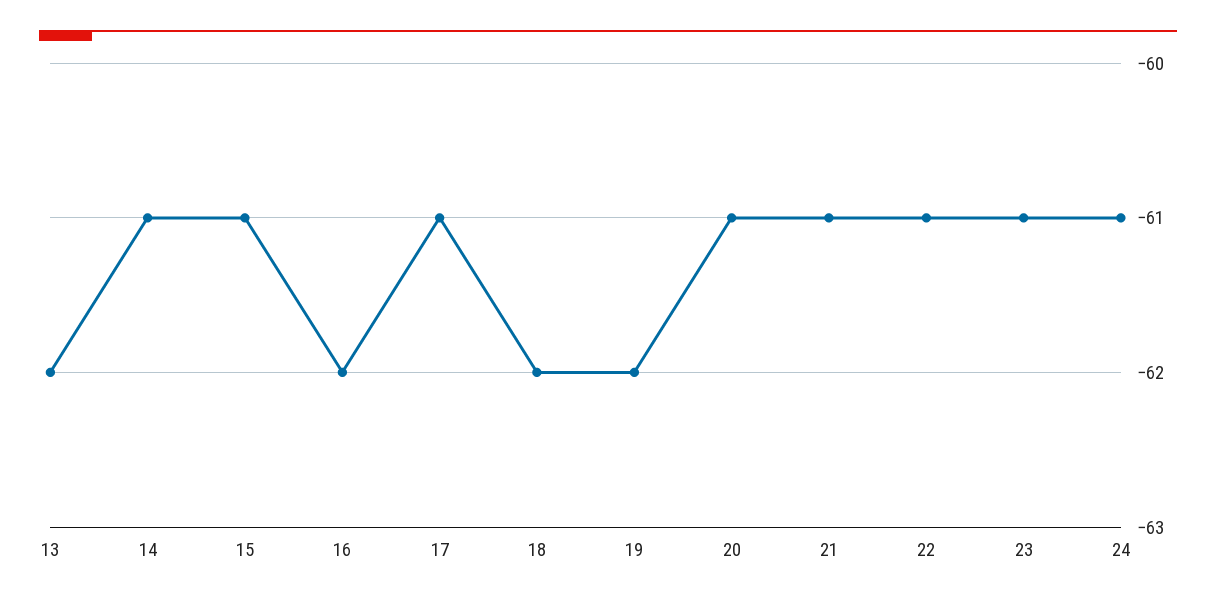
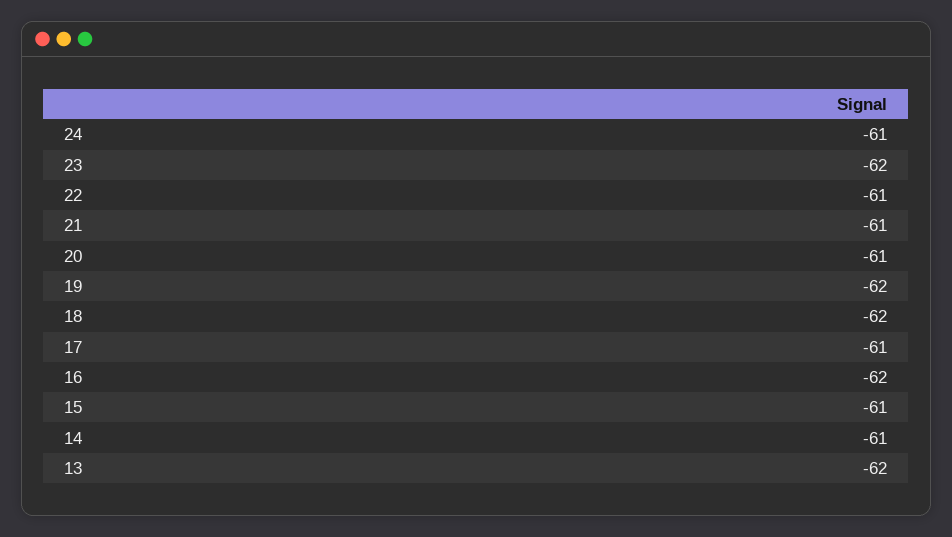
  {
    "13": -62,
    "14": -61,
    "15": -61,
    "16": -62,
    "17": -61,
    "18": -62,
    "19": -62,
    "20": -61,
    "21": -61,
    "22": -61,
-   "23": -61,
+   "23": -62,
    "24": -61
  }

